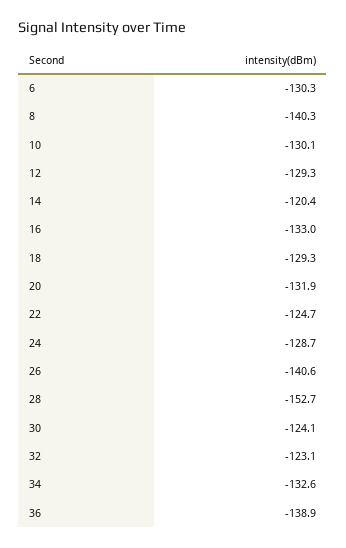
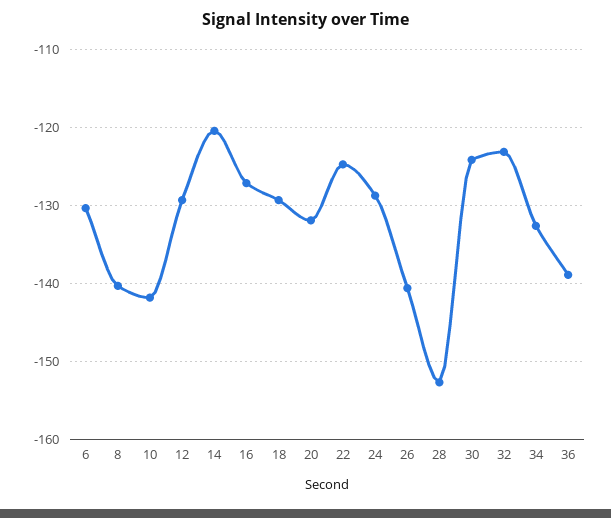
  {
    "6": -130.3,
    "8": -140.3,
-   "10": -130.1,
+   "10": -142,
    "12": -129.3,
    "14": -120.4,
-   "16": -133,
+   "16": -127,
    "18": -129.3,
    "20": -131.9,
    "22": -124.7,
    "24": -128.7,
    "26": -140.6,
    "28": -152.7,
    "30": -124.1,
    "32": -123.1,
    "34": -132.6,
    "36": -138.9
  }

